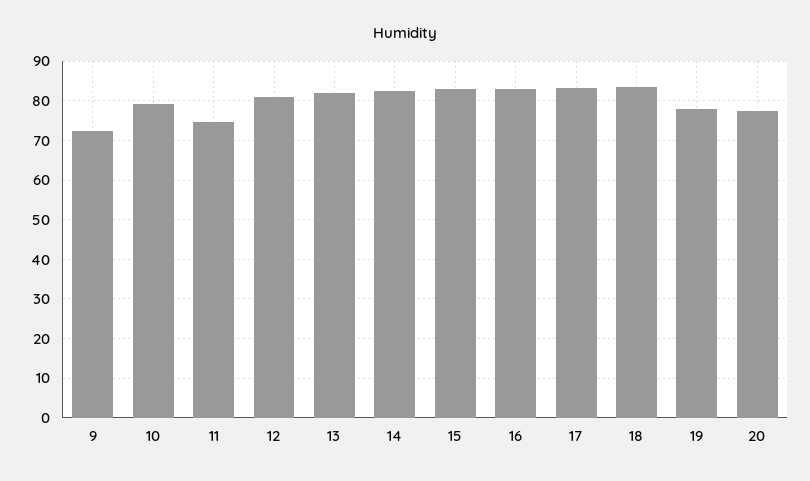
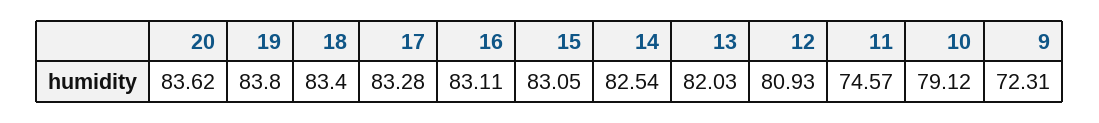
  {
    "9": 72.31,
    "10": 79.12,
    "11": 74.57,
    "12": 80.93,
    "13": 82.03,
    "14": 82.54,
    "15": 83.05,
    "16": 83.11,
    "17": 83.28,
    "18": 83.4,
-   "19": 78,
+   "19": 83.8,
-   "20": 78
+   "20": 83.62
  }

